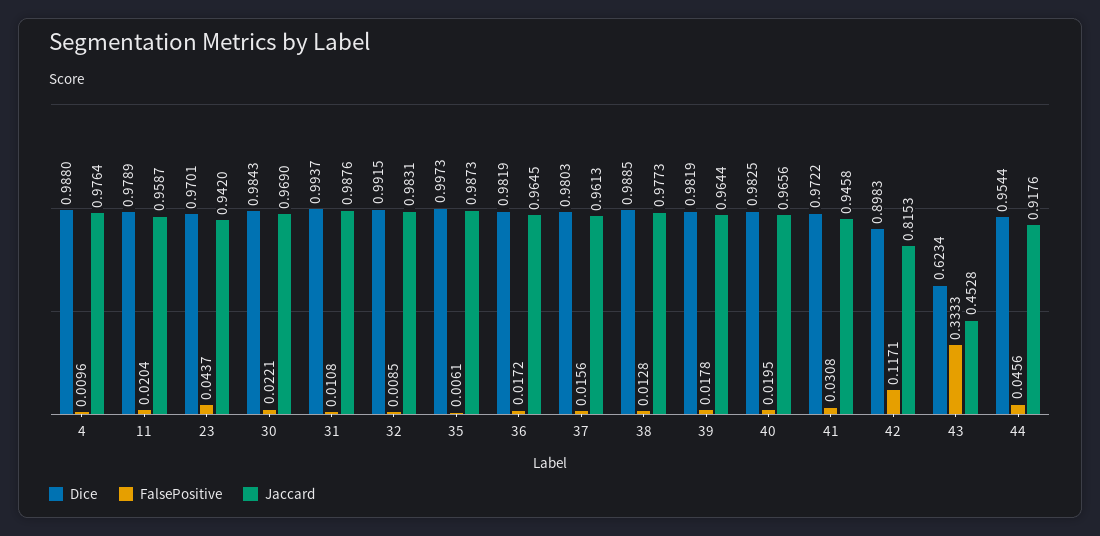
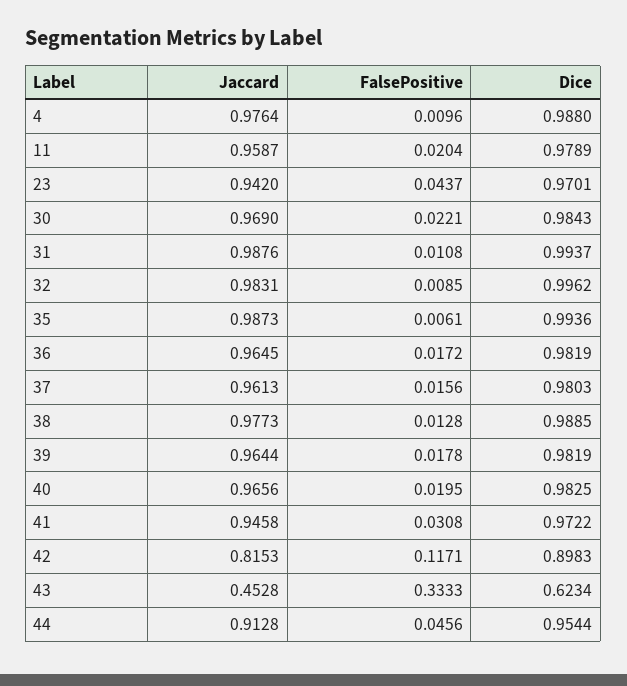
  {
    "Dice": {
      "4": 0.988,
      "11": 0.9789,
      "23": 0.9701,
      "30": 0.9843,
      "31": 0.9937,
-     "32": 0.9915,
+     "32": 0.9962,
-     "35": 0.9973,
+     "35": 0.9936,
      "36": 0.9819,
      "37": 0.9803,
      "38": 0.9885,
      "39": 0.9819,
      "40": 0.9825,
      "41": 0.9722,
      "42": 0.8983,
      "43": 0.6234,
      "44": 0.9544
    },
    "FalsePositive": {
      "4": 0.0096,
      "11": 0.0204,
      "23": 0.0437,
      "30": 0.0221,
      "31": 0.0108,
      "32": 0.0085,
      "35": 0.0061,
      "36": 0.0172,
      "37": 0.0156,
      "38": 0.0128,
      "39": 0.0178,
      "40": 0.0195,
      "41": 0.0308,
      "42": 0.1171,
      "43": 0.3333,
      "44": 0.0456
    },
    "Jaccard": {
      "4": 0.9764,
      "11": 0.9587,
      "23": 0.942,
      "30": 0.969,
      "31": 0.9876,
      "32": 0.9831,
      "35": 0.9873,
      "36": 0.9645,
      "37": 0.9613,
      "38": 0.9773,
      "39": 0.9644,
      "40": 0.9656,
      "41": 0.9458,
      "42": 0.8153,
      "43": 0.4528,
-     "44": 0.9176
+     "44": 0.9128
    }
  }

